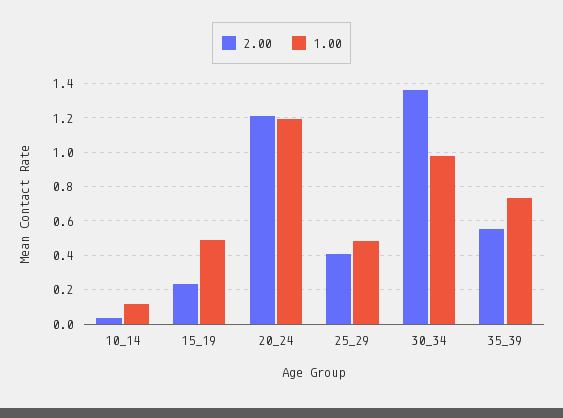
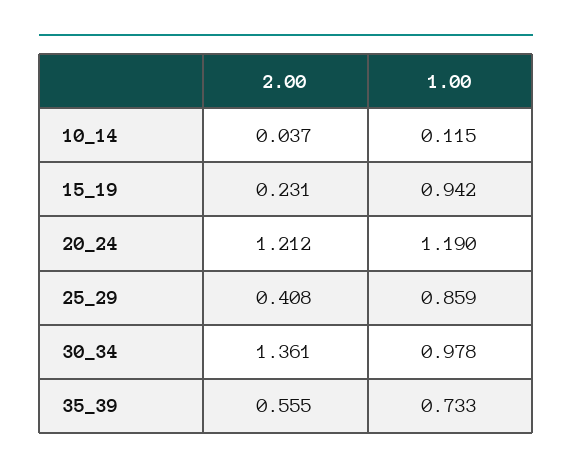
  {
    "2.00": {
      "10_14": 0.037,
      "15_19": 0.231,
      "20_24": 1.212,
      "25_29": 0.408,
      "30_34": 1.361,
      "35_39": 0.555
    },
    "1.00": {
      "10_14": 0.115,
-     "15_19": 0.5,
+     "15_19": 0.942,
      "20_24": 1.19,
-     "25_29": 0.5,
+     "25_29": 0.859,
      "30_34": 0.978,
      "35_39": 0.733
    }
  }

